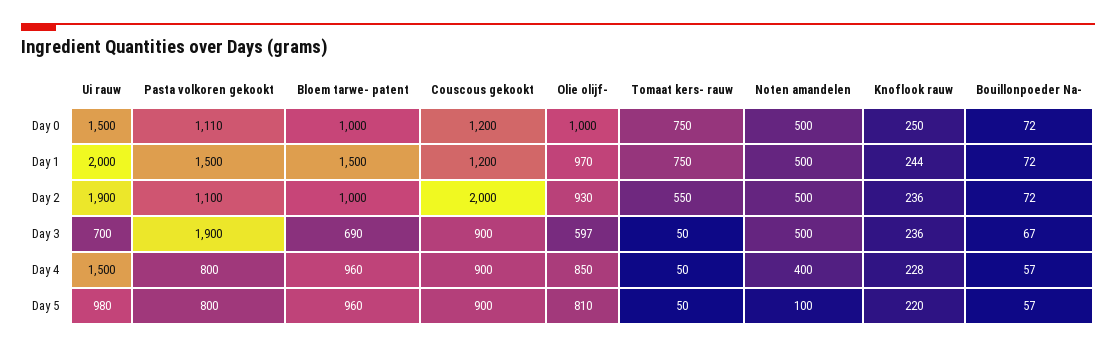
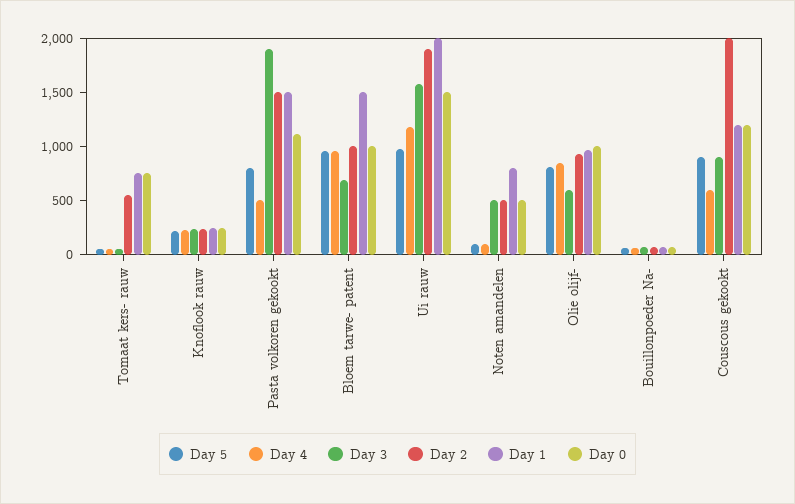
  {
    "Day 0": {
      "Ui rauw": 1500,
      "Pasta volkoren gekookt": 1110,
      "Bloem tarwe- patent": 1000,
      "Couscous gekookt": 1200,
      "Olie olijf-": 1000,
      "Tomaat kers- rauw": 750,
      "Noten amandelen": 500,
      "Knoflook rauw": 250,
      "Bouillonpoeder Na-": 72
    },
    "Day 1": {
      "Ui rauw": 2000,
      "Pasta volkoren gekookt": 1500,
      "Bloem tarwe- patent": 1500,
      "Couscous gekookt": 1200,
      "Olie olijf-": 970,
      "Tomaat kers- rauw": 750,
-     "Noten amandelen": 500,
+     "Noten amandelen": 800,
      "Knoflook rauw": 244,
      "Bouillonpoeder Na-": 72
    },
    "Day 2": {
      "Ui rauw": 1900,
-     "Pasta volkoren gekookt": 1100,
+     "Pasta volkoren gekookt": 1500,
      "Bloem tarwe- patent": 1000,
      "Couscous gekookt": 2000,
      "Olie olijf-": 930,
      "Tomaat kers- rauw": 550,
      "Noten amandelen": 500,
      "Knoflook rauw": 236,
      "Bouillonpoeder Na-": 72
    },
    "Day 3": {
-     "Ui rauw": 700,
+     "Ui rauw": 1600,
      "Pasta volkoren gekookt": 1900,
      "Bloem tarwe- patent": 690,
      "Couscous gekookt": 900,
      "Olie olijf-": 597,
      "Tomaat kers- rauw": 50,
      "Noten amandelen": 500,
      "Knoflook rauw": 236,
      "Bouillonpoeder Na-": 67
    },
    "Day 4": {
-     "Ui rauw": 1500,
+     "Ui rauw": 1200,
-     "Pasta volkoren gekookt": 800,
+     "Pasta volkoren gekookt": 500,
      "Bloem tarwe- patent": 960,
-     "Couscous gekookt": 900,
+     "Couscous gekookt": 600,
      "Olie olijf-": 850,
      "Tomaat kers- rauw": 50,
-     "Noten amandelen": 400,
+     "Noten amandelen": 100,
      "Knoflook rauw": 228,
      "Bouillonpoeder Na-": 57
    },
    "Day 5": {
      "Ui rauw": 980,
      "Pasta volkoren gekookt": 800,
      "Bloem tarwe- patent": 960,
      "Couscous gekookt": 900,
      "Olie olijf-": 810,
      "Tomaat kers- rauw": 50,
      "Noten amandelen": 100,
      "Knoflook rauw": 220,
      "Bouillonpoeder Na-": 57
    }
  }

